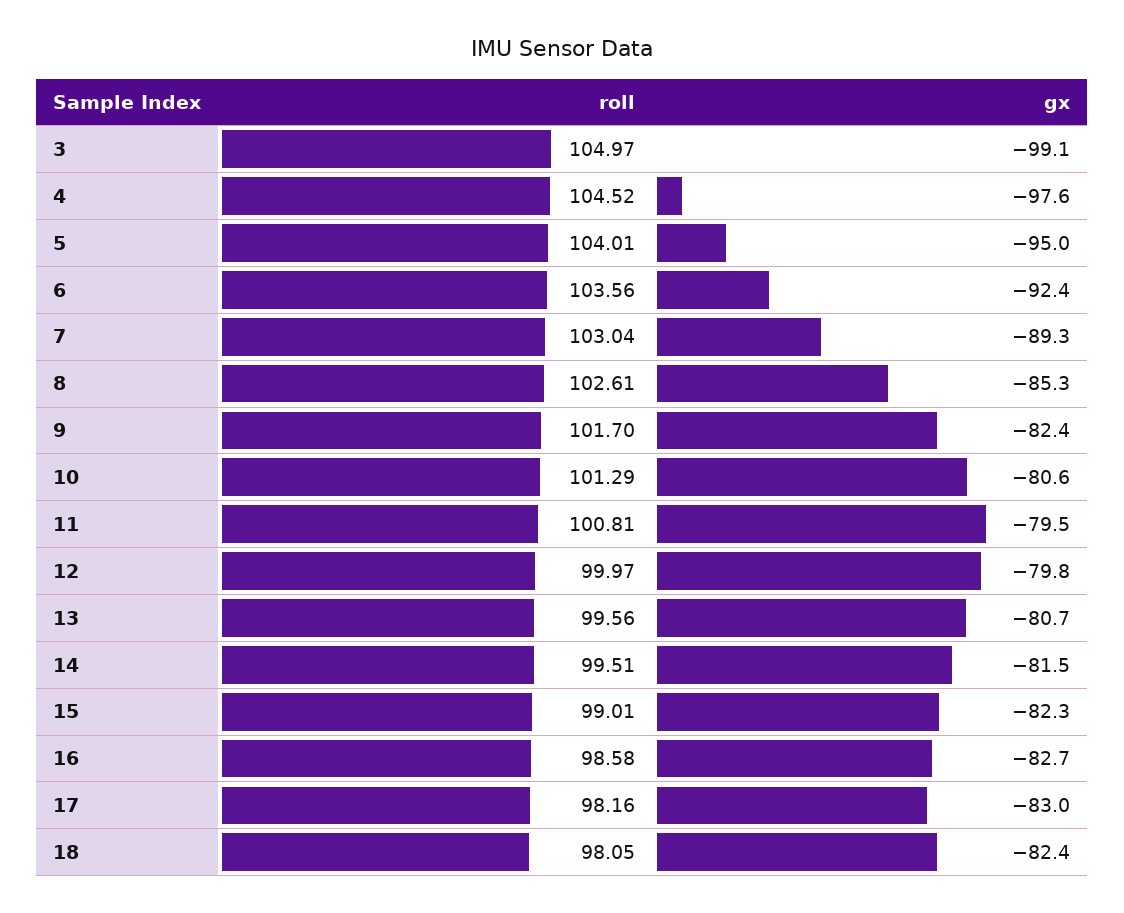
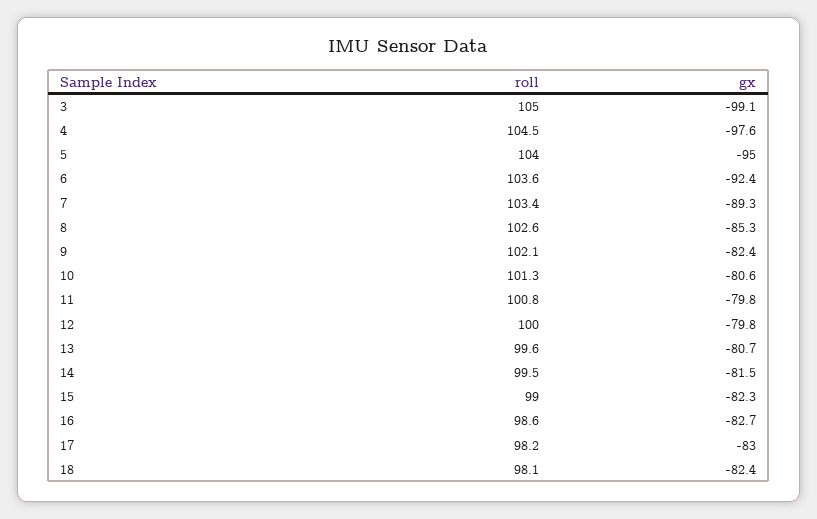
  {
    "roll": {
      "3": 104.97,
      "4": 104.52,
      "5": 104.01,
      "6": 103.56,
-     "7": 103.04,
+     "7": 103.4,
      "8": 102.61,
-     "9": 101.7,
+     "9": 102.1,
      "10": 101.29,
      "11": 100.81,
      "12": 99.97,
      "13": 99.56,
      "14": 99.51,
      "15": 99.01,
      "16": 98.58,
      "17": 98.16,
      "18": 98.05
    },
    "gx": {
      "3": -99.1,
      "4": -97.6,
      "5": -95,
      "6": -92.4,
      "7": -89.3,
      "8": -85.3,
      "9": -82.4,
      "10": -80.6,
-     "11": -79.5,
+     "11": -79.8,
      "12": -79.8,
      "13": -80.7,
      "14": -81.5,
      "15": -82.3,
      "16": -82.7,
      "17": -83,
      "18": -82.4
    }
  }

